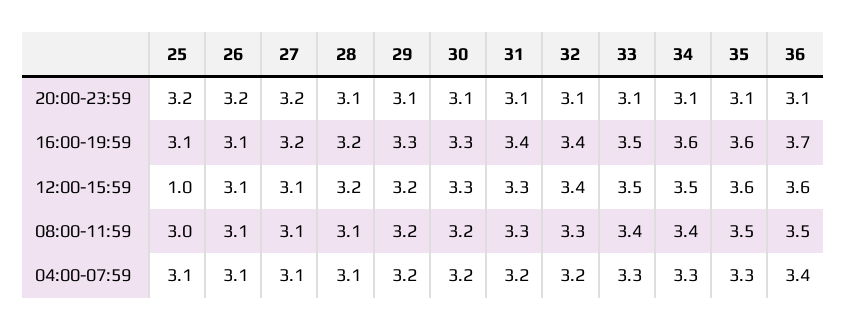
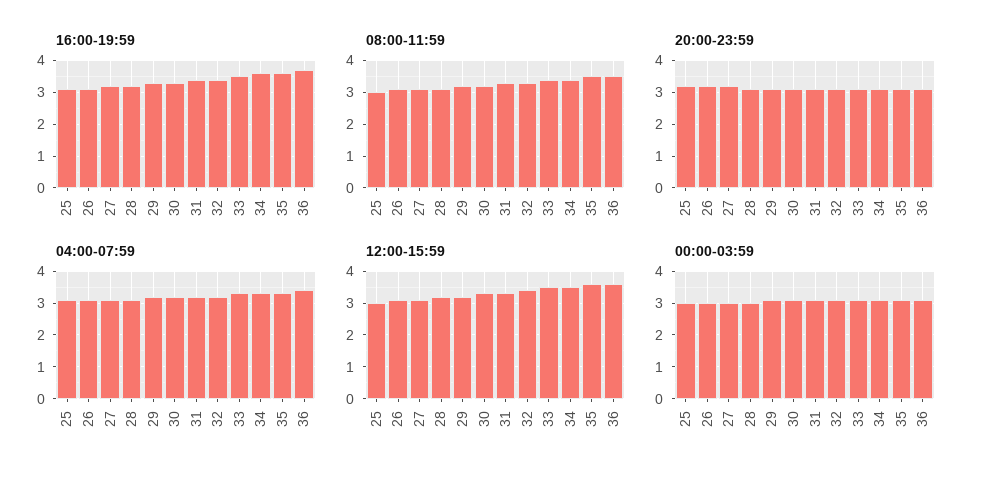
  {
    "20:00-23:59": {
      "25": 3.2,
      "26": 3.2,
      "27": 3.2,
      "28": 3.1,
      "29": 3.1,
      "30": 3.1,
      "31": 3.1,
      "32": 3.1,
      "33": 3.1,
      "34": 3.1,
      "35": 3.1,
      "36": 3.1
    },
    "16:00-19:59": {
      "25": 3.1,
      "26": 3.1,
      "27": 3.2,
      "28": 3.2,
      "29": 3.3,
      "30": 3.3,
      "31": 3.4,
      "32": 3.4,
      "33": 3.5,
      "34": 3.6,
      "35": 3.6,
      "36": 3.7
    },
    "12:00-15:59": {
-     "25": 1,
+     "25": 3,
      "26": 3.1,
      "27": 3.1,
      "28": 3.2,
      "29": 3.2,
      "30": 3.3,
      "31": 3.3,
      "32": 3.4,
      "33": 3.5,
      "34": 3.5,
      "35": 3.6,
      "36": 3.6
    },
    "08:00-11:59": {
      "25": 3,
      "26": 3.1,
      "27": 3.1,
      "28": 3.1,
      "29": 3.2,
      "30": 3.2,
      "31": 3.3,
      "32": 3.3,
      "33": 3.4,
      "34": 3.4,
      "35": 3.5,
      "36": 3.5
    },
    "04:00-07:59": {
      "25": 3.1,
      "26": 3.1,
      "27": 3.1,
      "28": 3.1,
      "29": 3.2,
      "30": 3.2,
      "31": 3.2,
      "32": 3.2,
      "33": 3.3,
      "34": 3.3,
      "35": 3.3,
      "36": 3.4
-   }
+   },
+   "00:00-03:59": {
+     "25": 3,
+     "26": 3,
+     "27": 3,
+     "28": 3,
+     "29": 3,
+     "30": 3,
+     "31": 3,
+     "32": 3,
+     "33": 3,
+     "34": 3,
+     "35": 3,
+     "36": 3
+   }
  }

